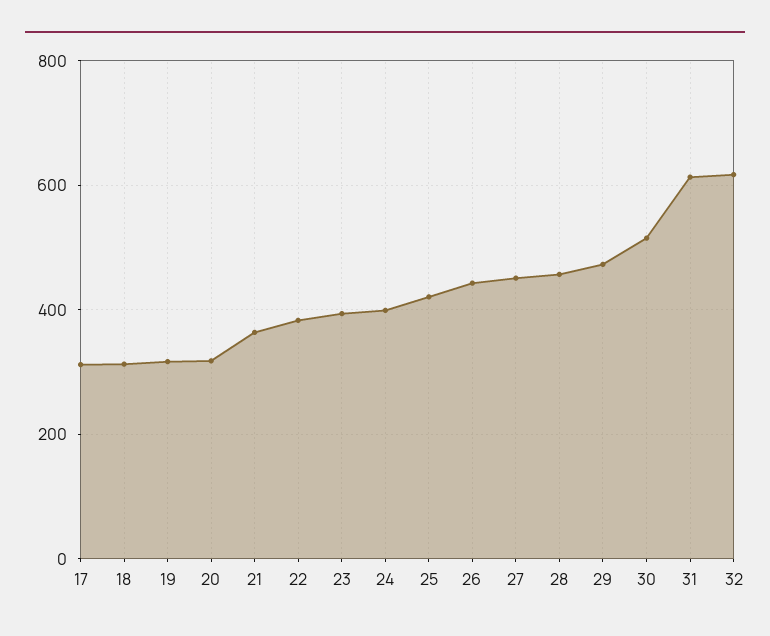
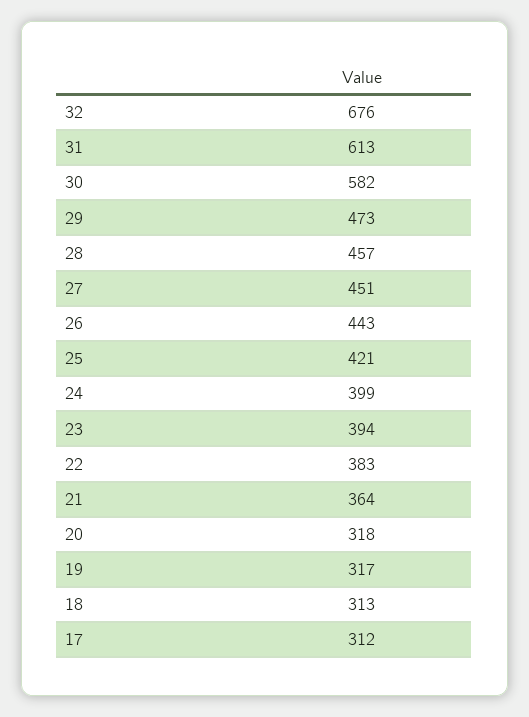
  {
    "17": 312,
    "18": 313,
    "19": 317,
    "20": 318,
    "21": 364,
    "22": 383,
    "23": 394,
    "24": 399,
    "25": 421,
    "26": 443,
    "27": 451,
    "28": 457,
    "29": 473,
-   "30": 520,
+   "30": 582,
    "31": 613,
-   "32": 620
+   "32": 676
  }

